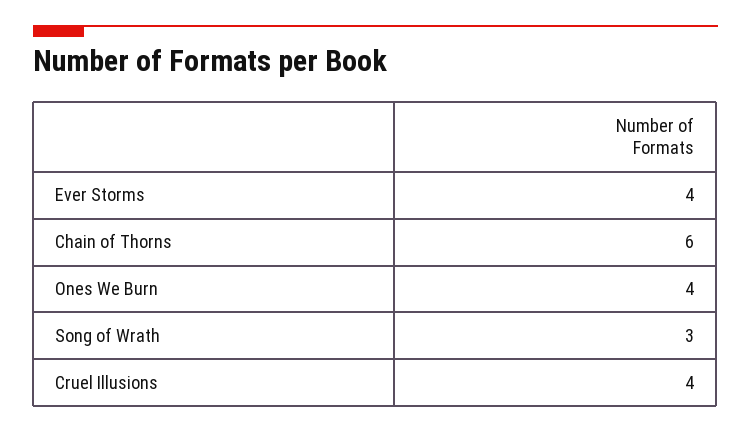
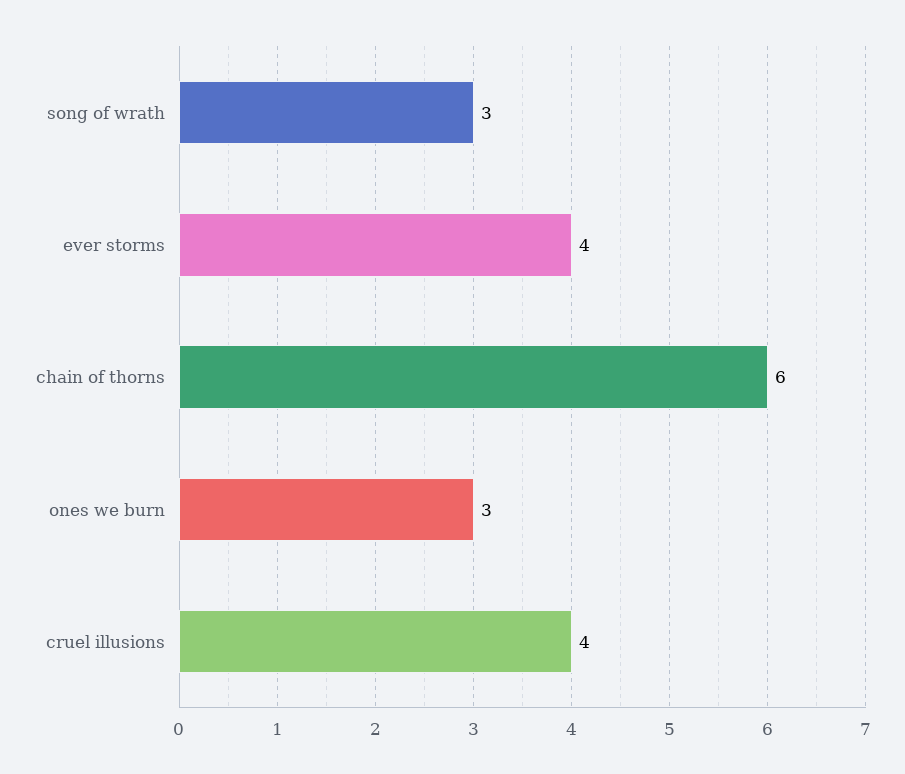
  {
    "Ever Storms": 4,
    "Chain of Thorns": 6,
-   "Ones We Burn": 4,
+   "Ones We Burn": 3,
    "Song of Wrath": 3,
    "Cruel Illusions": 4
  }

